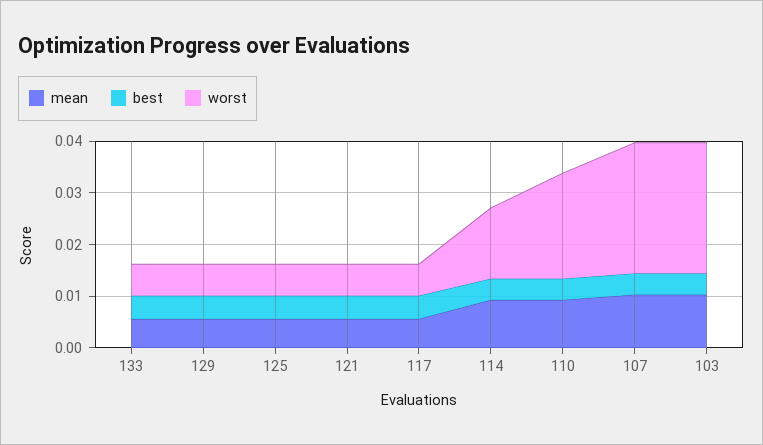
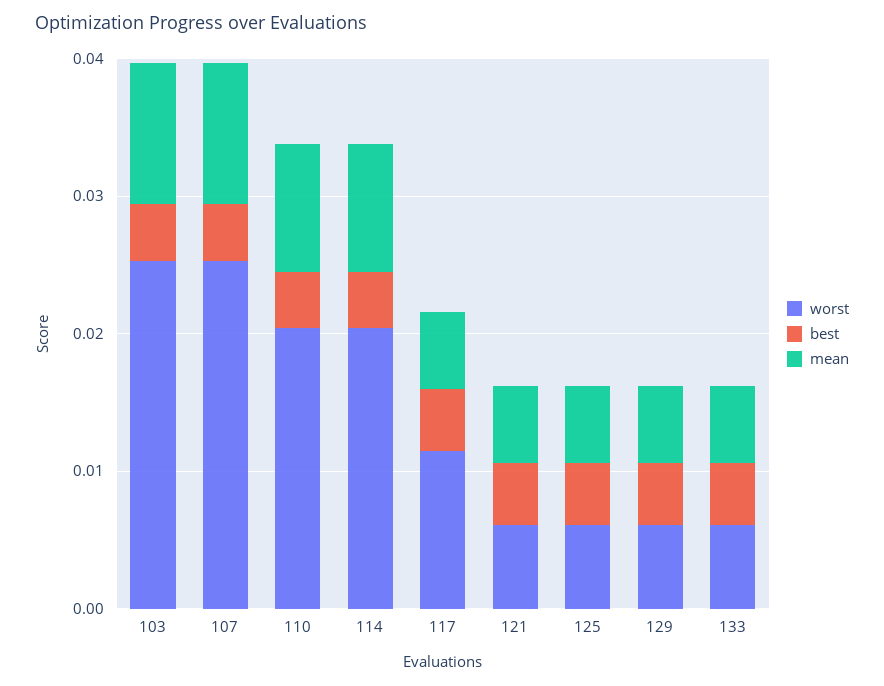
  {
    "mean": {
      "133": 0.006,
      "129": 0.006,
      "125": 0.006,
      "121": 0.006,
      "117": 0.006,
      "114": 0.01,
      "110": 0.01,
      "107": 0.01,
      "103": 0.01
    },
    "best": {
      "133": 0.004,
      "129": 0.004,
      "125": 0.004,
      "121": 0.004,
      "117": 0.004,
      "114": 0.004,
      "110": 0.004,
      "107": 0.004,
      "103": 0.004
    },
    "worst": {
      "133": 0.006,
      "129": 0.006,
      "125": 0.006,
      "121": 0.006,
-     "117": 0.006,
+     "117": 0.012,
-     "114": 0.014,
+     "114": 0.02,
      "110": 0.02,
      "107": 0.026,
      "103": 0.026
    }
  }

